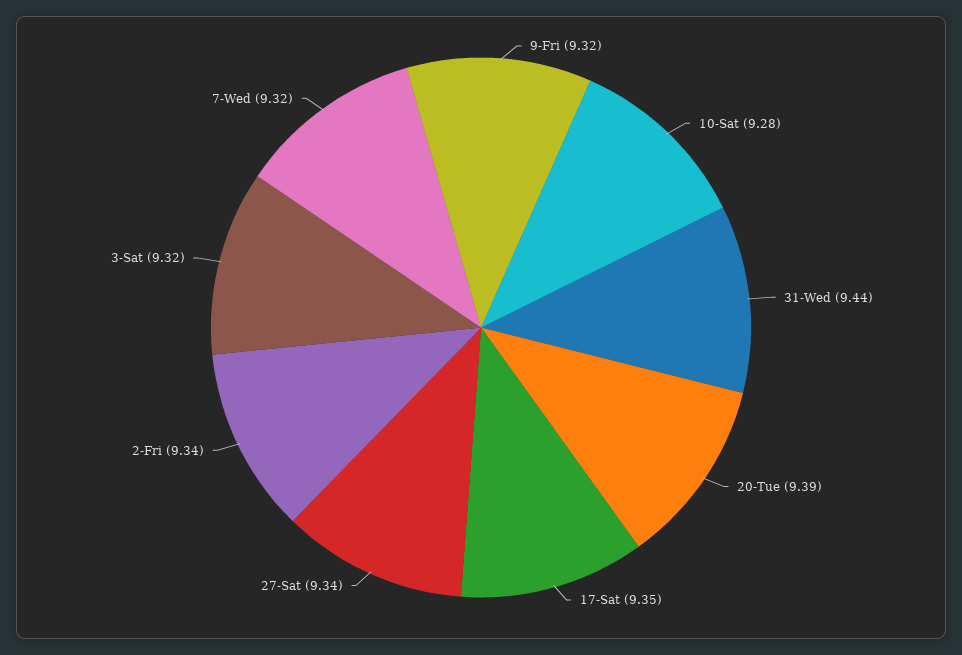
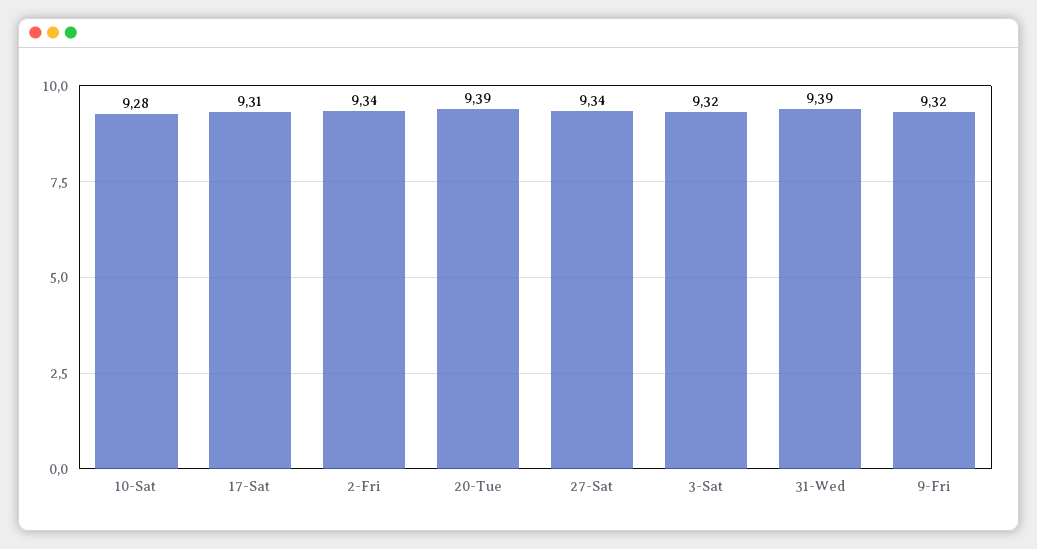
  {
    "9-Fri": 9.32,
    "10-Sat": 9.28,
-   "31-Wed": 9.44,
+   "31-Wed": 9.39,
    "20-Tue": 9.39,
-   "17-Sat": 9.35,
+   "17-Sat": 9.31,
    "27-Sat": 9.34,
    "2-Fri": 9.34,
-   "3-Sat": 9.32,
+   "3-Sat": 9.32
-   "7-Wed": 9.32
  }

